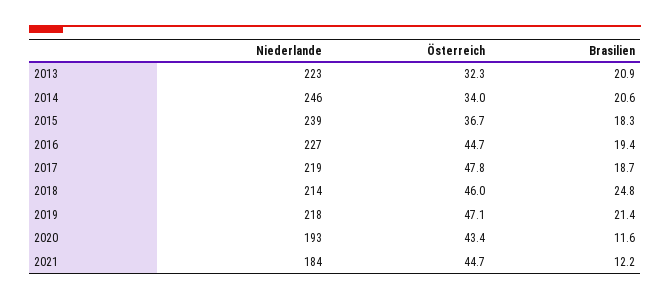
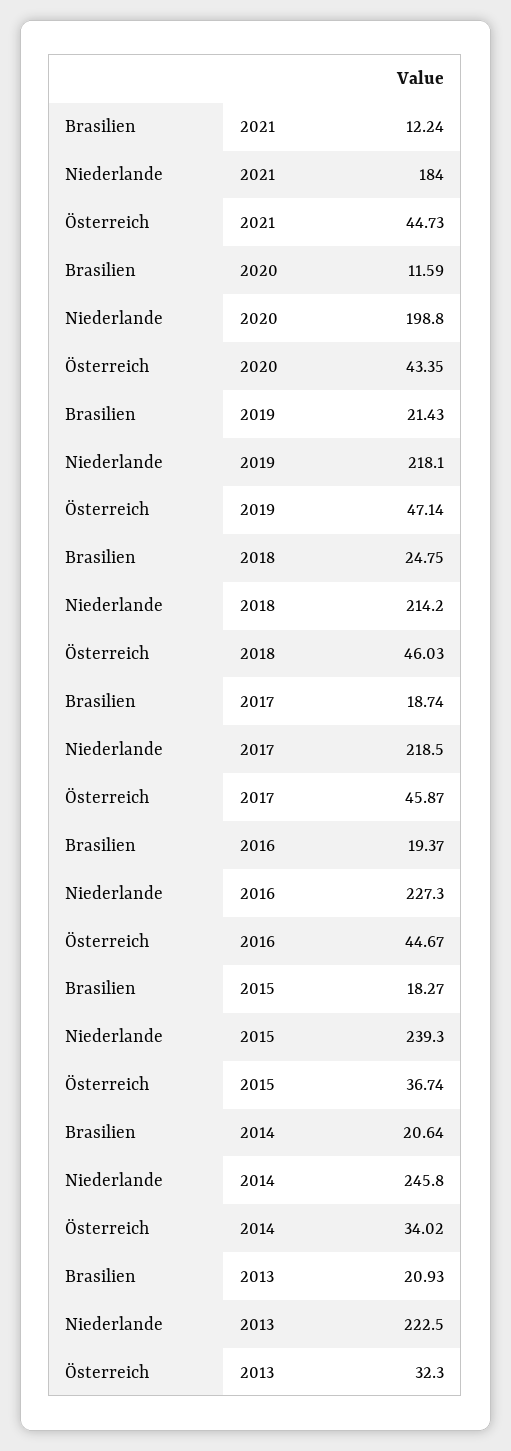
  {
    "Niederlande": {
      "2013": 222.5,
      "2014": 245.8,
      "2015": 239.3,
      "2016": 227.3,
      "2017": 218.5,
      "2018": 214.2,
      "2019": 218.1,
-     "2020": 193,
+     "2020": 198.8,
      "2021": 184
    },
    "Österreich": {
      "2013": 32.3,
      "2014": 34.02,
      "2015": 36.74,
      "2016": 44.67,
-     "2017": 47.8,
+     "2017": 45.87,
      "2018": 46.03,
      "2019": 47.14,
      "2020": 43.35,
      "2021": 44.73
    },
    "Brasilien": {
      "2013": 20.93,
      "2014": 20.64,
      "2015": 18.27,
      "2016": 19.37,
      "2017": 18.74,
      "2018": 24.75,
      "2019": 21.43,
      "2020": 11.59,
      "2021": 12.24
    }
  }

